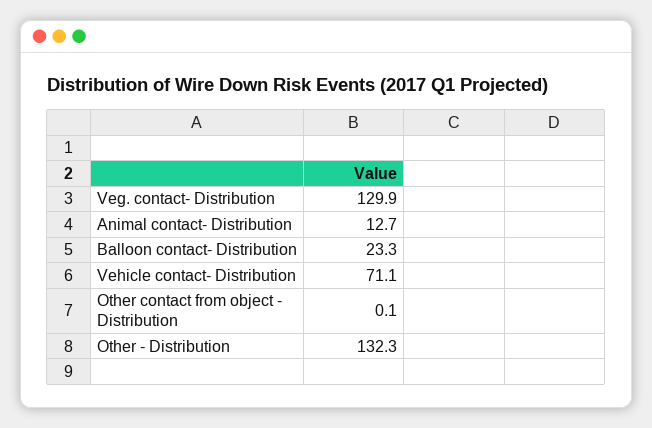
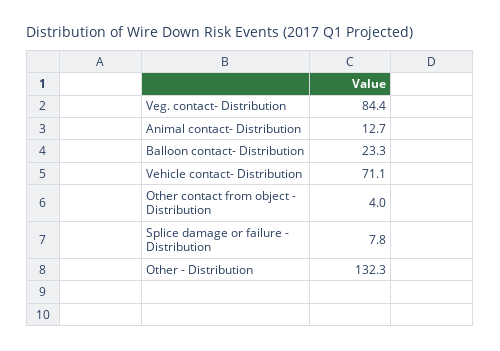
  {
-   "Veg. contact- Distribution": 129.9,
+   "Veg. contact- Distribution": 84.4,
    "Animal contact- Distribution": 12.7,
    "Balloon contact- Distribution": 23.3,
    "Vehicle contact- Distribution": 71.1,
-   "Other contact from object - Distribution": 0.1,
+   "Other contact from object - Distribution": 4,
-   "Other - Distribution": 132.3
+   "Other - Distribution": 132.3,
+   "Splice damage or failure - Distribution": 7.8
  }

